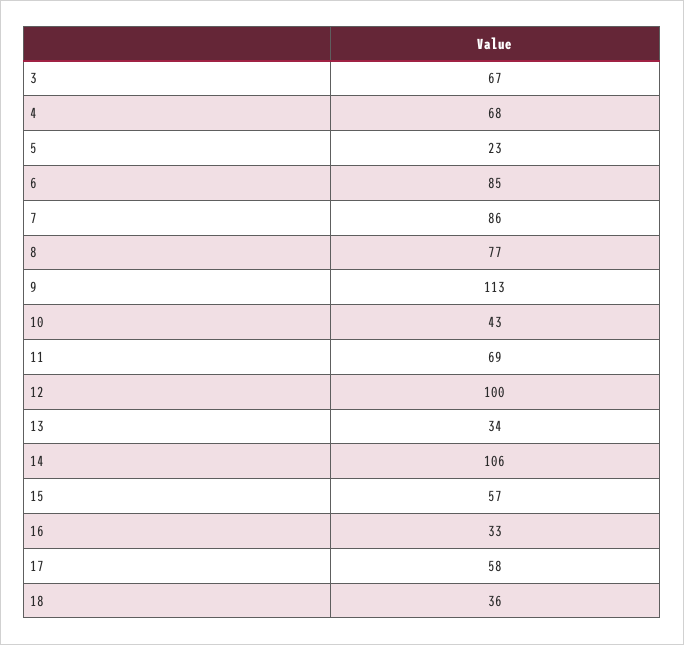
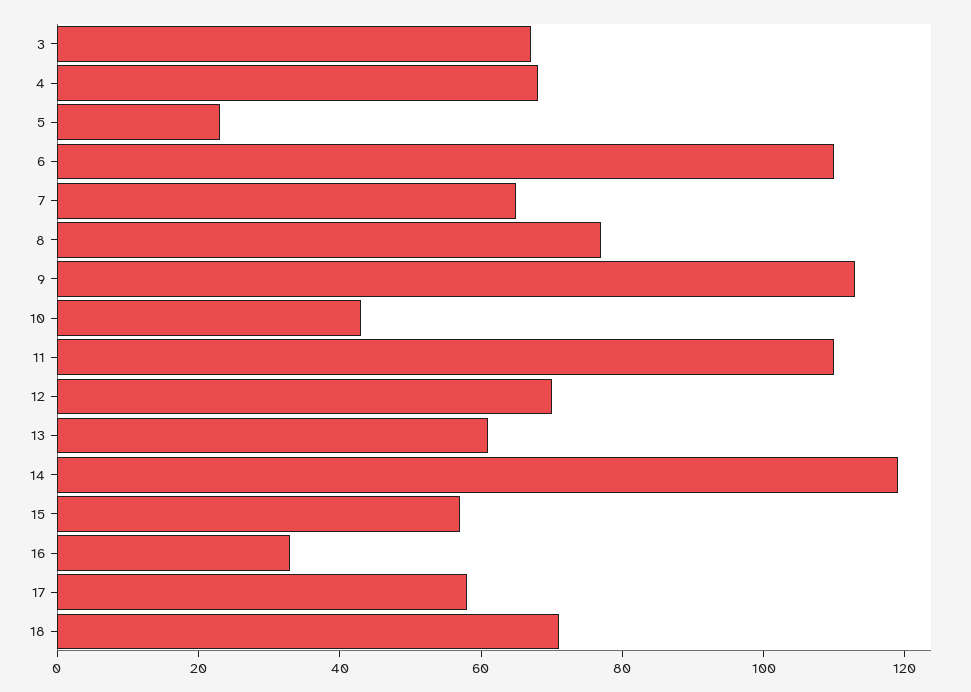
  {
    "3": 67,
    "4": 68,
    "5": 23,
-   "6": 85,
+   "6": 110,
-   "7": 86,
+   "7": 65,
    "8": 77,
    "9": 113,
    "10": 43,
-   "11": 69,
+   "11": 110,
-   "12": 100,
+   "12": 70,
-   "13": 34,
+   "13": 60,
-   "14": 106,
+   "14": 120,
    "15": 57,
    "16": 33,
    "17": 58,
-   "18": 36
+   "18": 70
  }

